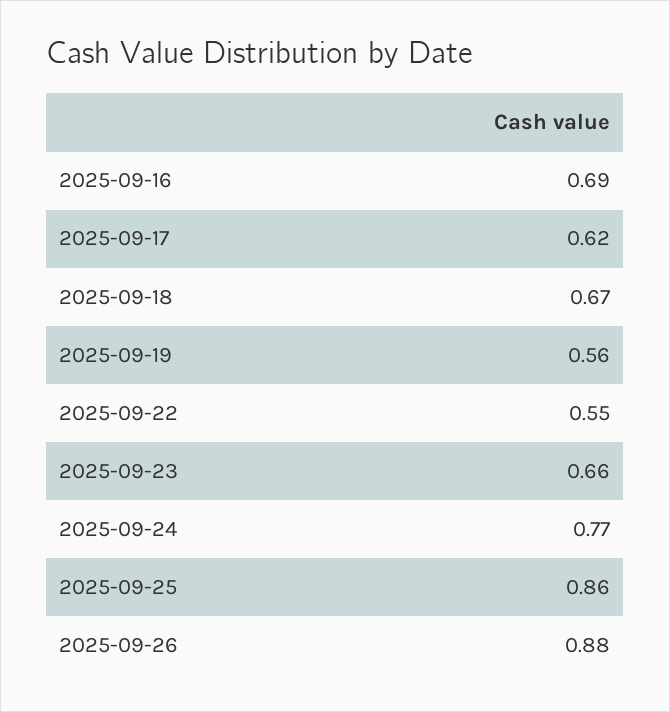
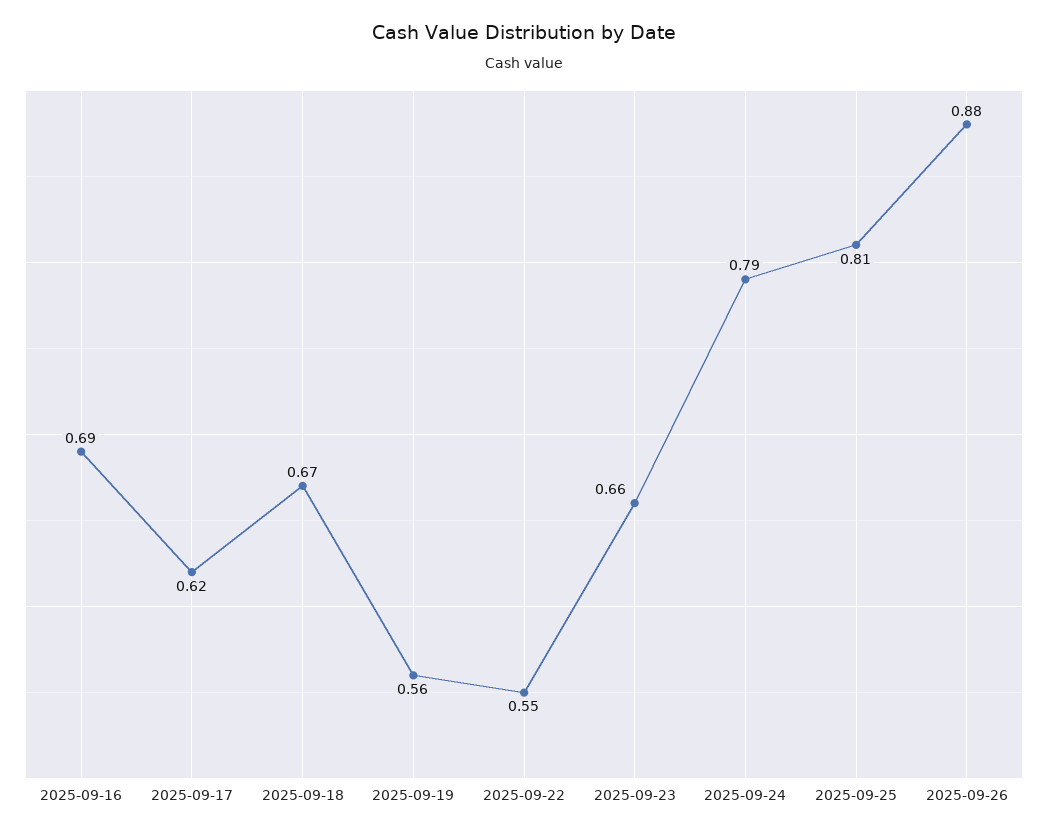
  {
    "2025-09-16": 0.69,
    "2025-09-17": 0.62,
    "2025-09-18": 0.67,
    "2025-09-19": 0.56,
    "2025-09-22": 0.55,
    "2025-09-23": 0.66,
-   "2025-09-24": 0.77,
+   "2025-09-24": 0.79,
-   "2025-09-25": 0.86,
+   "2025-09-25": 0.81,
    "2025-09-26": 0.88
  }

